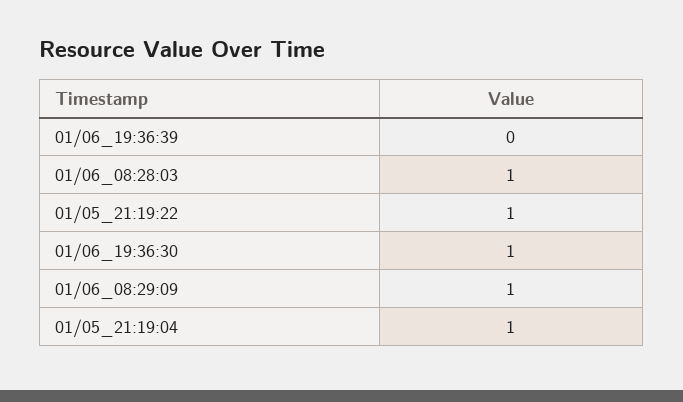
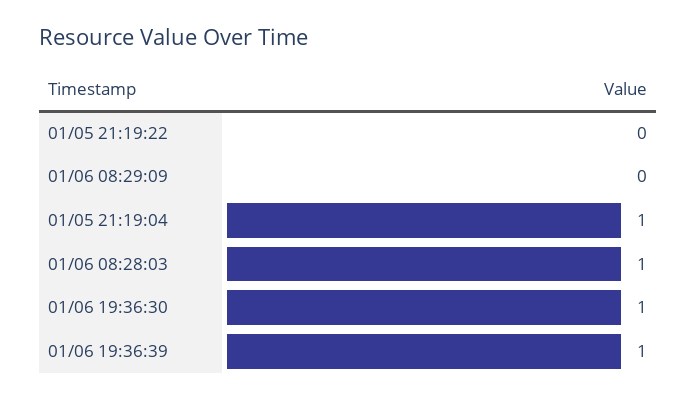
  {
-   "01/06_19:36:39": 0,
+   "01/06_19:36:39": 1,
    "01/06_08:28:03": 1,
-   "01/05_21:19:22": 1,
+   "01/05_21:19:22": 0,
    "01/06_19:36:30": 1,
-   "01/06_08:29:09": 1,
+   "01/06_08:29:09": 0,
    "01/05_21:19:04": 1
  }

